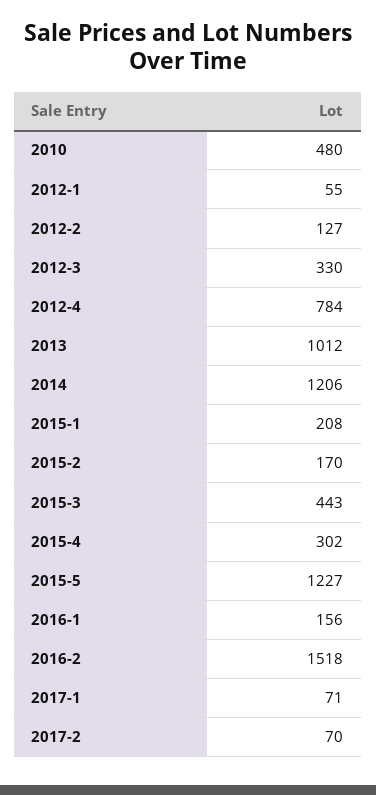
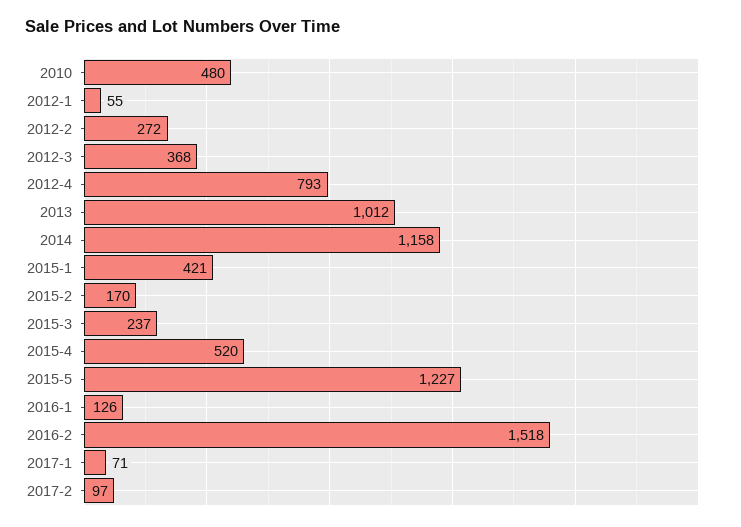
  {
    "2010": 480,
    "2012-1": 55,
-   "2012-2": 127,
+   "2012-2": 272,
-   "2012-3": 330,
+   "2012-3": 368,
-   "2012-4": 784,
+   "2012-4": 793,
    "2013": 1012,
-   "2014": 1206,
+   "2014": 1158,
-   "2015-1": 208,
+   "2015-1": 421,
    "2015-2": 170,
-   "2015-3": 443,
+   "2015-3": 237,
-   "2015-4": 302,
+   "2015-4": 520,
    "2015-5": 1227,
-   "2016-1": 156,
+   "2016-1": 126,
    "2016-2": 1518,
    "2017-1": 71,
-   "2017-2": 70
+   "2017-2": 97
  }

